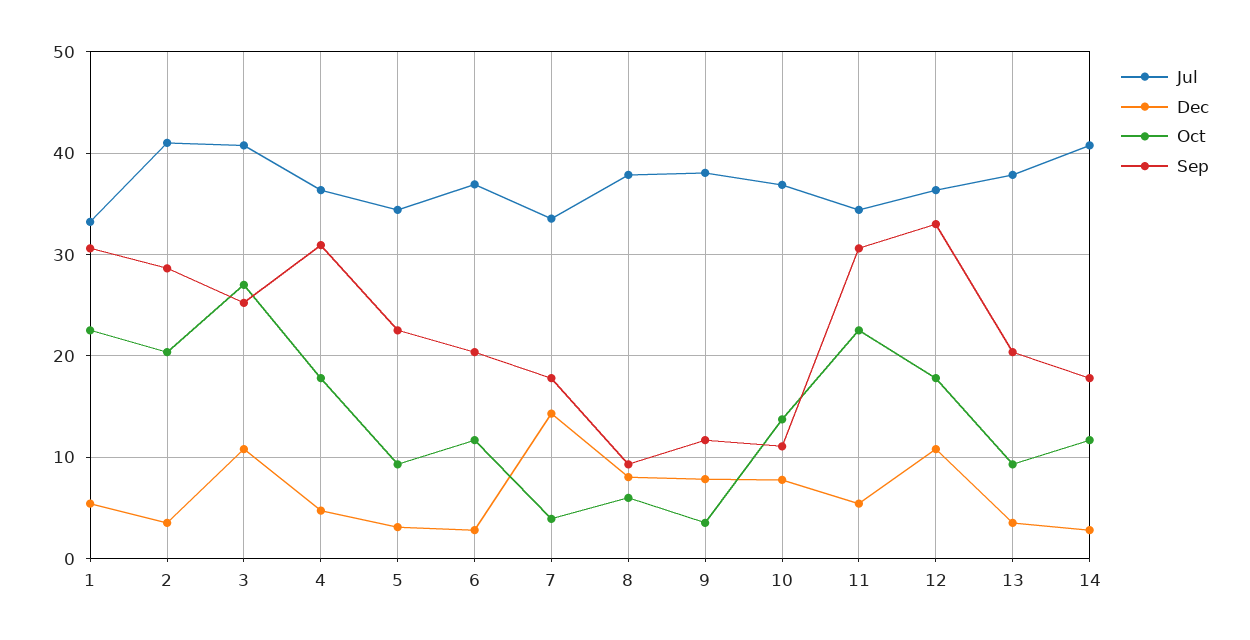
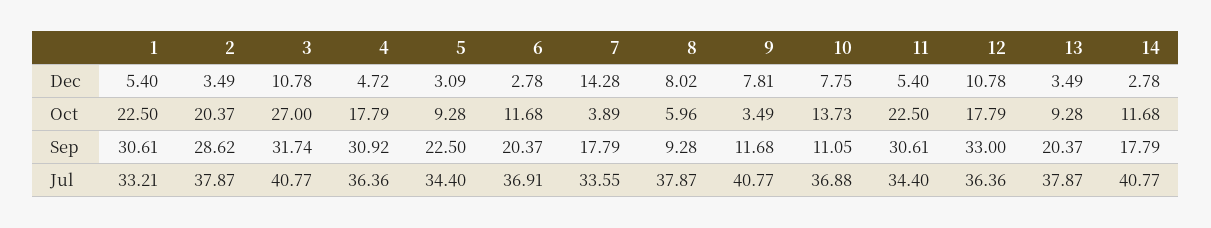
  {
    "Jul": {
      "1": 33.21,
-     "2": 41,
+     "2": 37.87,
      "3": 40.77,
      "4": 36.36,
      "5": 34.4,
      "6": 36.91,
      "7": 33.55,
      "8": 37.87,
-     "9": 38,
+     "9": 40.77,
      "10": 36.88,
      "11": 34.4,
      "12": 36.36,
      "13": 37.87,
      "14": 40.77
    },
    "Dec": {
      "1": 5.4,
      "2": 3.49,
      "3": 10.78,
      "4": 4.72,
      "5": 3.09,
      "6": 2.78,
      "7": 14.28,
      "8": 8.02,
      "9": 7.81,
      "10": 7.75,
      "11": 5.4,
      "12": 10.78,
      "13": 3.49,
      "14": 2.78
    },
    "Oct": {
      "1": 22.5,
      "2": 20.37,
      "3": 27,
      "4": 17.79,
      "5": 9.28,
      "6": 11.68,
      "7": 3.89,
      "8": 5.96,
      "9": 3.49,
      "10": 13.73,
      "11": 22.5,
      "12": 17.79,
      "13": 9.28,
      "14": 11.68
    },
    "Sep": {
      "1": 30.61,
      "2": 28.62,
-     "3": 25,
+     "3": 31.74,
      "4": 30.92,
      "5": 22.5,
      "6": 20.37,
      "7": 17.79,
      "8": 9.28,
      "9": 11.68,
      "10": 11.05,
      "11": 30.61,
      "12": 33,
      "13": 20.37,
      "14": 17.79
    }
  }

